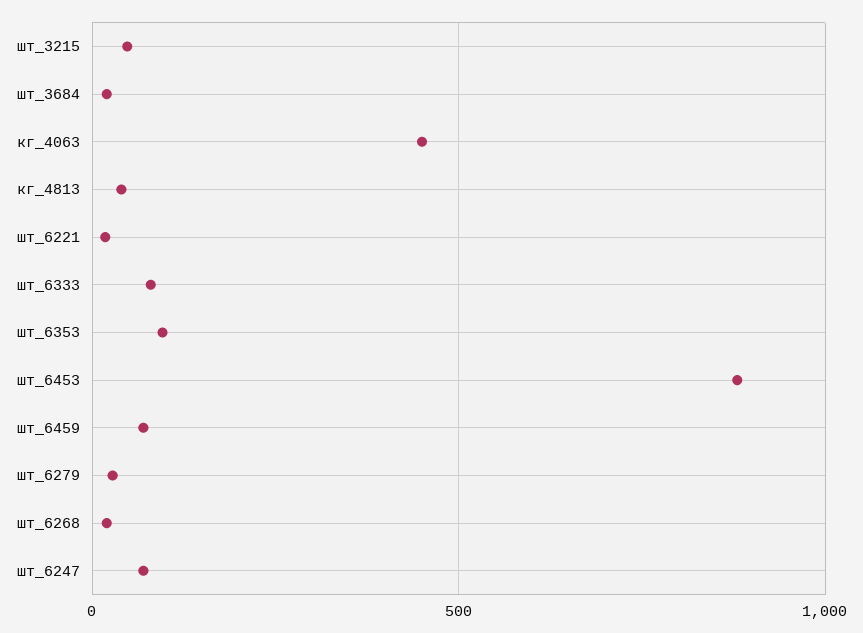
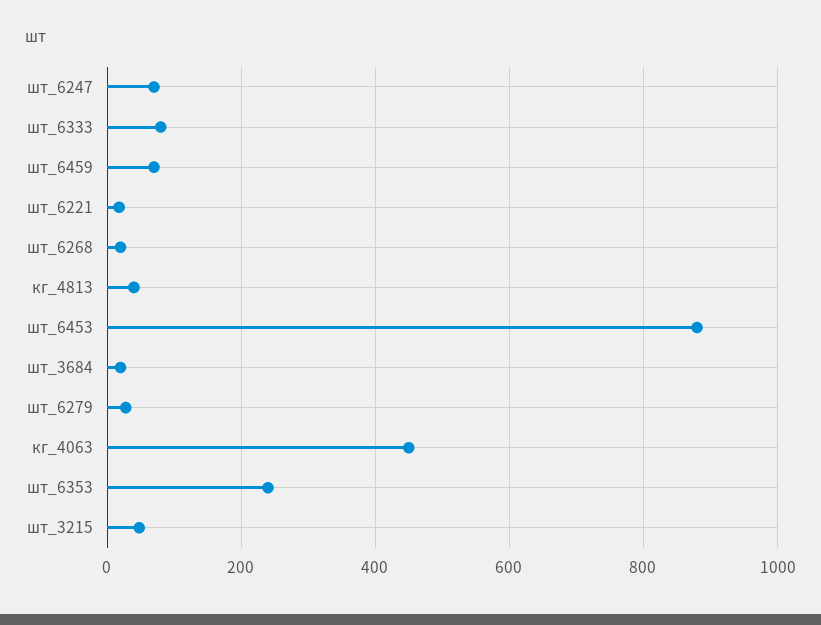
  {
    "шт_3215": 40,
    "шт_3684": 20,
    "кг_4063": 460,
    "кг_4813": 40,
    "шт_6221": 20,
    "шт_6333": 80,
-   "шт_6353": 100,
+   "шт_6353": 240,
    "шт_6453": 880,
    "шт_6459": 80,
    "шт_6279": 20,
    "шт_6268": 20,
    "шт_6247": 80
  }

